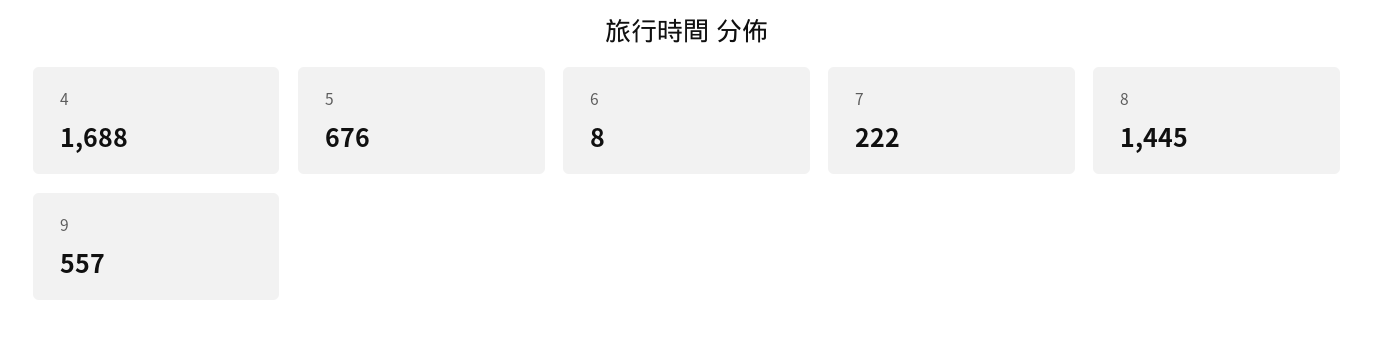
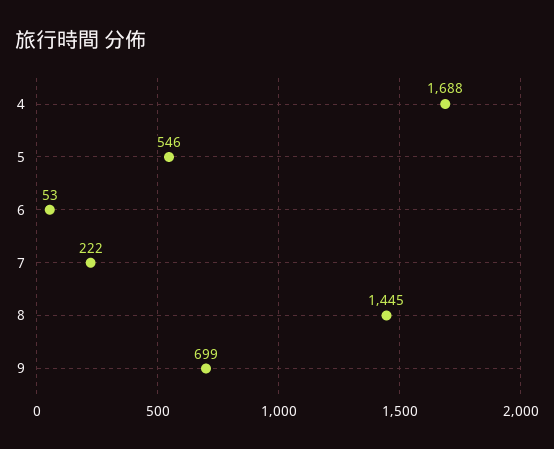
  {
    "4": 1688,
-   "5": 676,
+   "5": 546,
-   "6": 8,
+   "6": 53,
    "7": 222,
    "8": 1445,
-   "9": 557
+   "9": 699
  }

